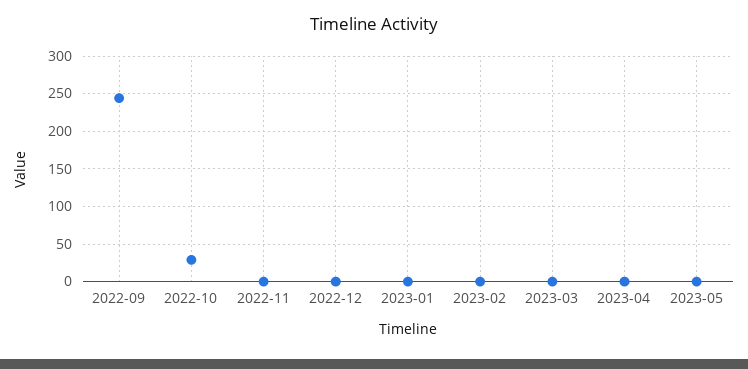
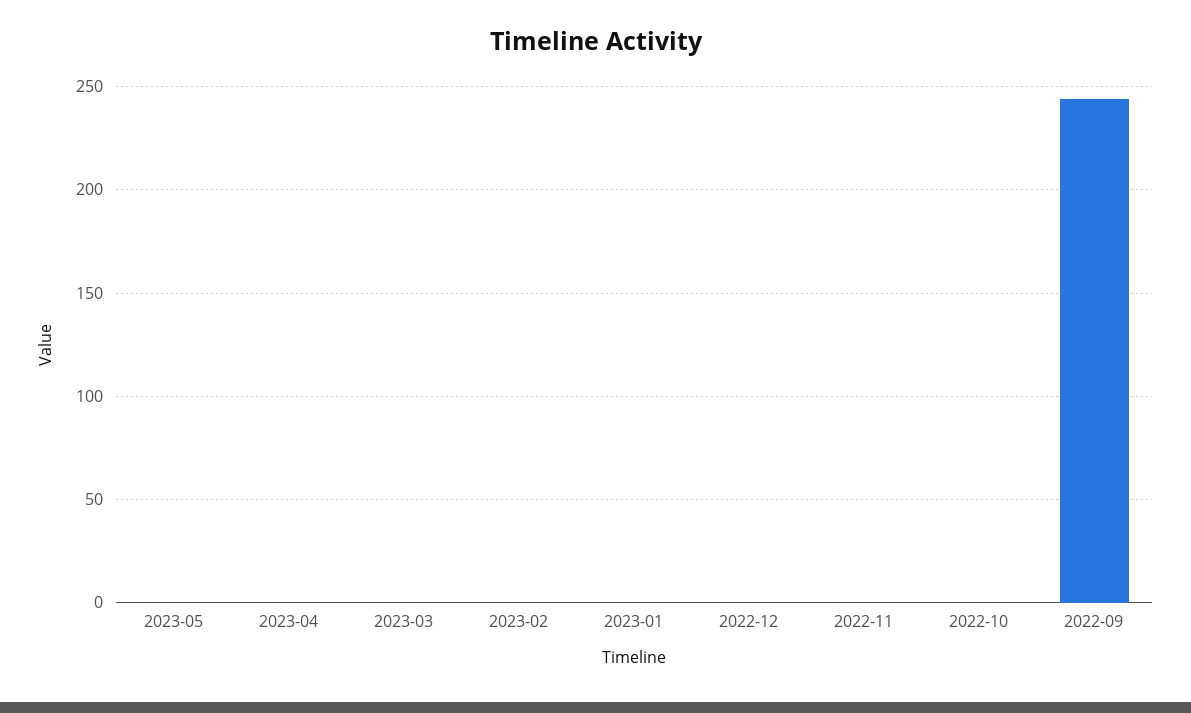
  {
    "2022-09": 245,
-   "2022-10": 30,
+   "2022-10": 0,
    "2022-11": 0,
    "2022-12": 0,
    "2023-01": 0,
    "2023-02": 0,
    "2023-03": 0,
    "2023-04": 0,
    "2023-05": 0
  }

